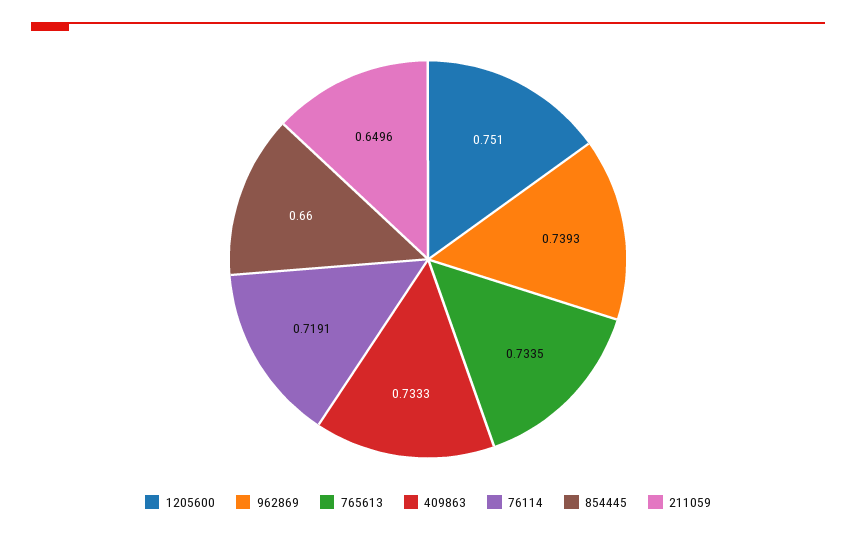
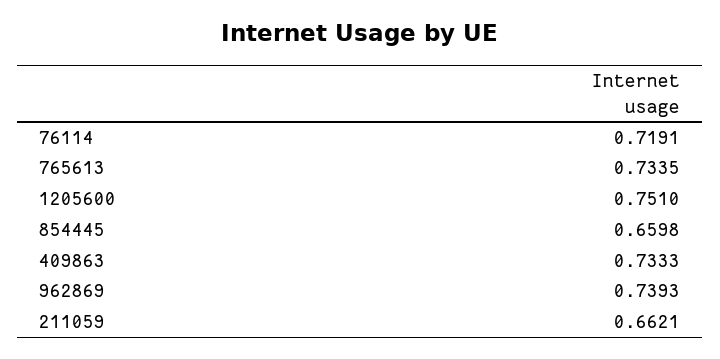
  {
    "1205600": 0.751,
    "962869": 0.7393,
    "765613": 0.7335,
    "409863": 0.7333,
    "76114": 0.7191,
-   "854445": 0.66,
+   "854445": 0.6598,
-   "211059": 0.6496
+   "211059": 0.6621
  }

